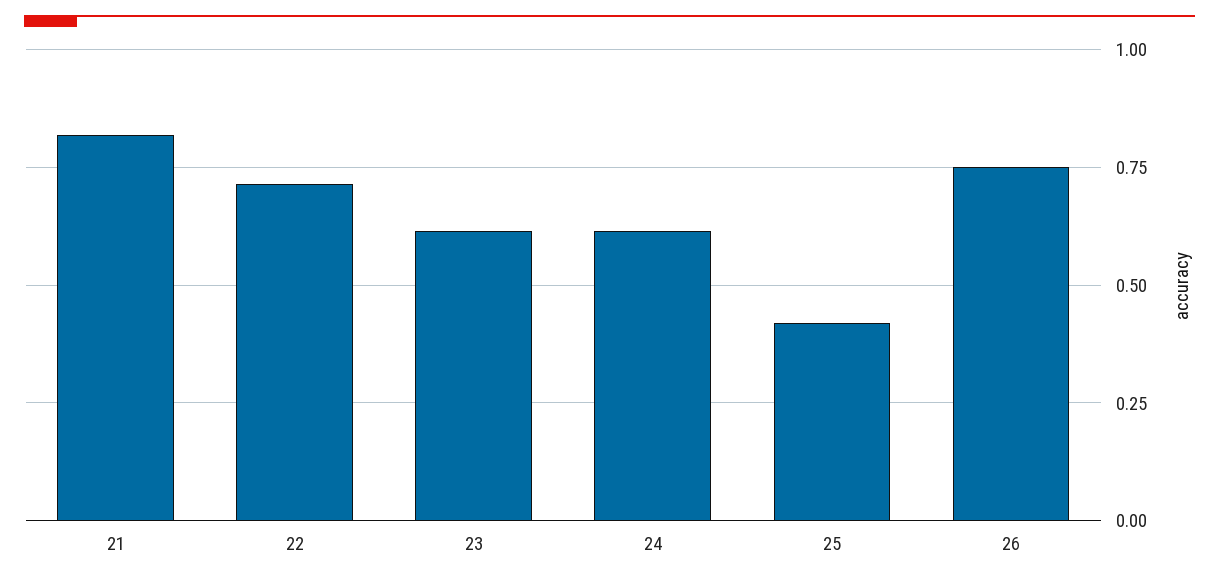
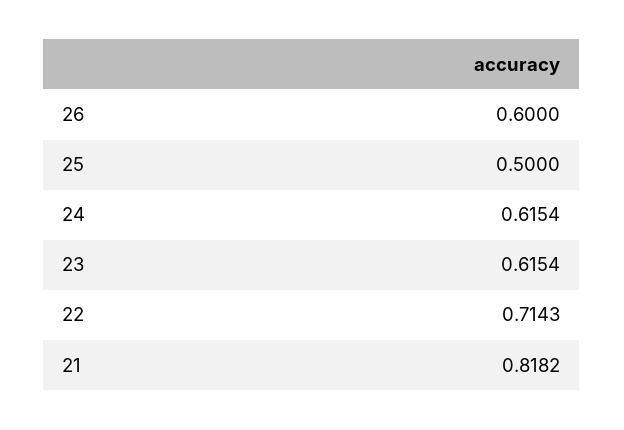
  {
    "21": 0.8182,
    "22": 0.7143,
    "23": 0.6154,
    "24": 0.6154,
-   "25": 0.425,
+   "25": 0.5,
-   "26": 0.75
+   "26": 0.6
  }

